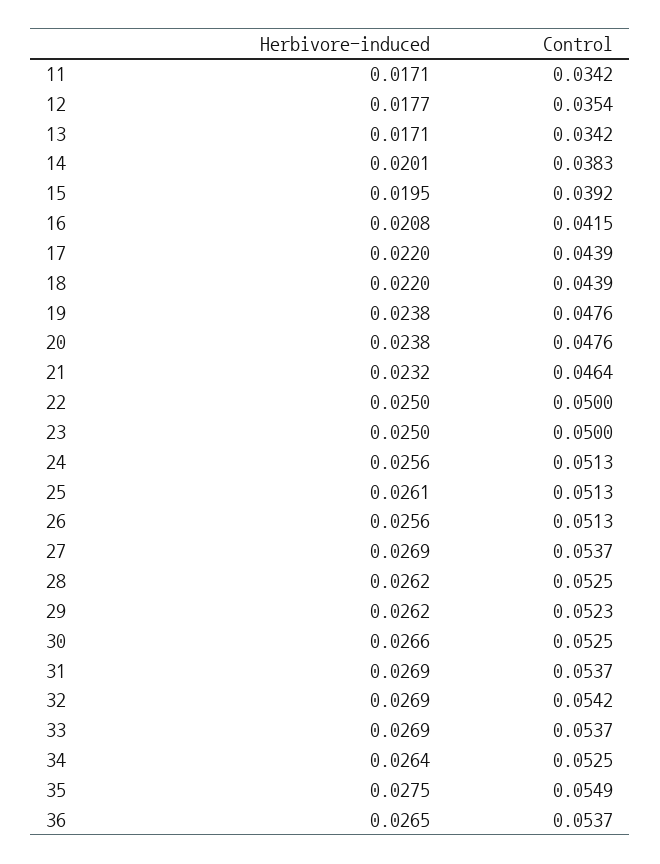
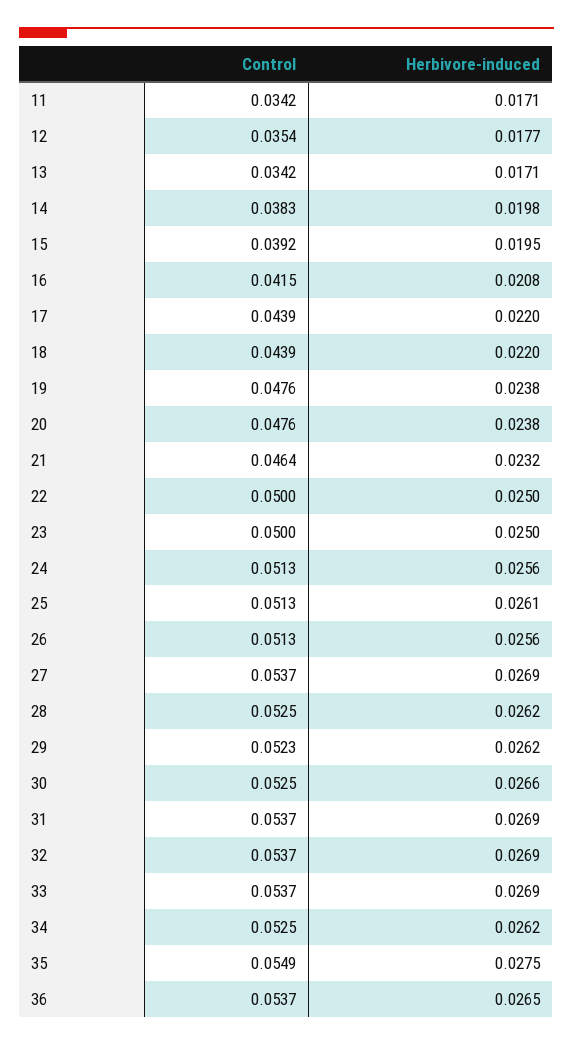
  {
    "Herbivore-induced": {
      "11": 0.0171,
      "12": 0.0177,
      "13": 0.0171,
-     "14": 0.0201,
+     "14": 0.0198,
      "15": 0.0195,
      "16": 0.0208,
      "17": 0.022,
      "18": 0.022,
      "19": 0.0238,
      "20": 0.0238,
      "21": 0.0232,
      "22": 0.025,
      "23": 0.025,
      "24": 0.0256,
      "25": 0.0261,
      "26": 0.0256,
      "27": 0.0269,
      "28": 0.0262,
      "29": 0.0262,
      "30": 0.0266,
      "31": 0.0269,
      "32": 0.0269,
      "33": 0.0269,
-     "34": 0.0264,
+     "34": 0.0262,
      "35": 0.0275,
      "36": 0.0265
    },
    "Control": {
      "11": 0.0342,
      "12": 0.0354,
      "13": 0.0342,
      "14": 0.0383,
      "15": 0.0392,
      "16": 0.0415,
      "17": 0.0439,
      "18": 0.0439,
      "19": 0.0476,
      "20": 0.0476,
      "21": 0.0464,
      "22": 0.05,
      "23": 0.05,
      "24": 0.0513,
      "25": 0.0513,
      "26": 0.0513,
      "27": 0.0537,
      "28": 0.0525,
      "29": 0.0523,
      "30": 0.0525,
      "31": 0.0537,
-     "32": 0.0542,
+     "32": 0.0537,
      "33": 0.0537,
      "34": 0.0525,
      "35": 0.0549,
      "36": 0.0537
    }
  }

